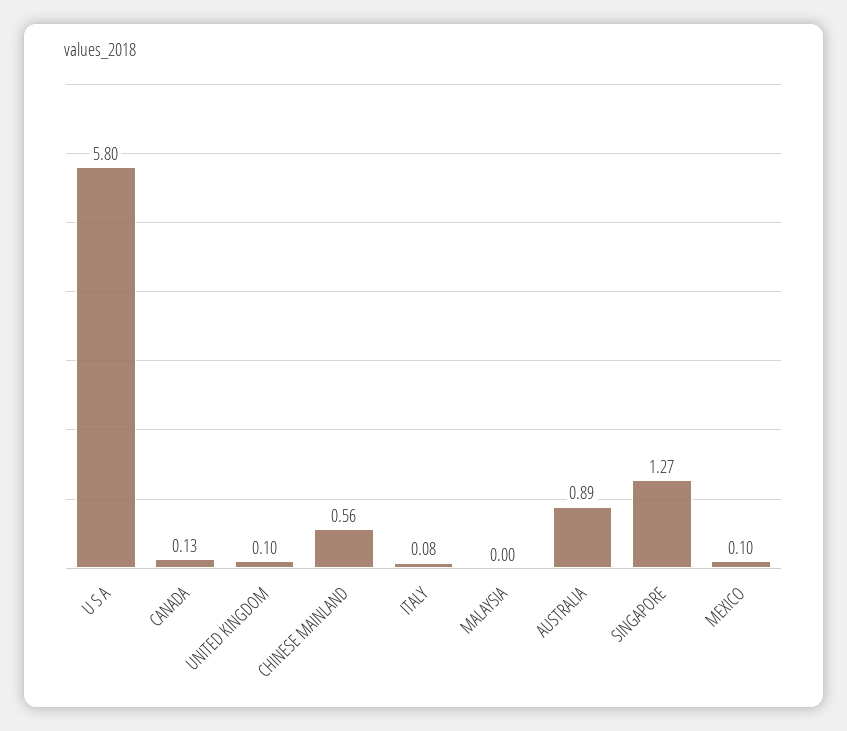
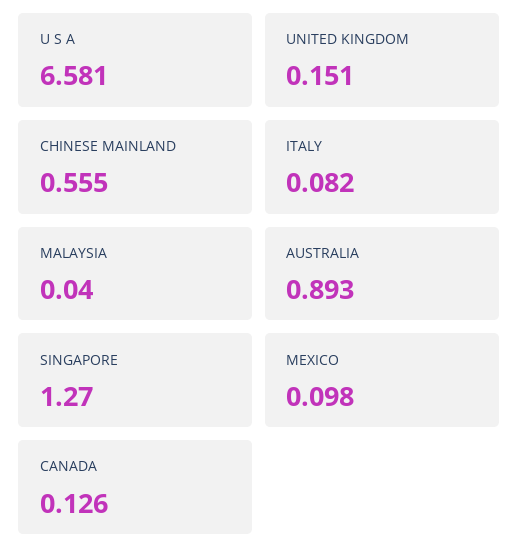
  {
-   "U S A": 5.8,
+   "U S A": 6.581,
    "CANADA": 0.126,
-   "UNITED KINGDOM": 0.1,
+   "UNITED KINGDOM": 0.151,
    "CHINESE MAINLAND": 0.555,
    "ITALY": 0.082,
-   "MALAYSIA": 0,
+   "MALAYSIA": 0.04,
    "AUSTRALIA": 0.893,
    "SINGAPORE": 1.27,
    "MEXICO": 0.098
  }

